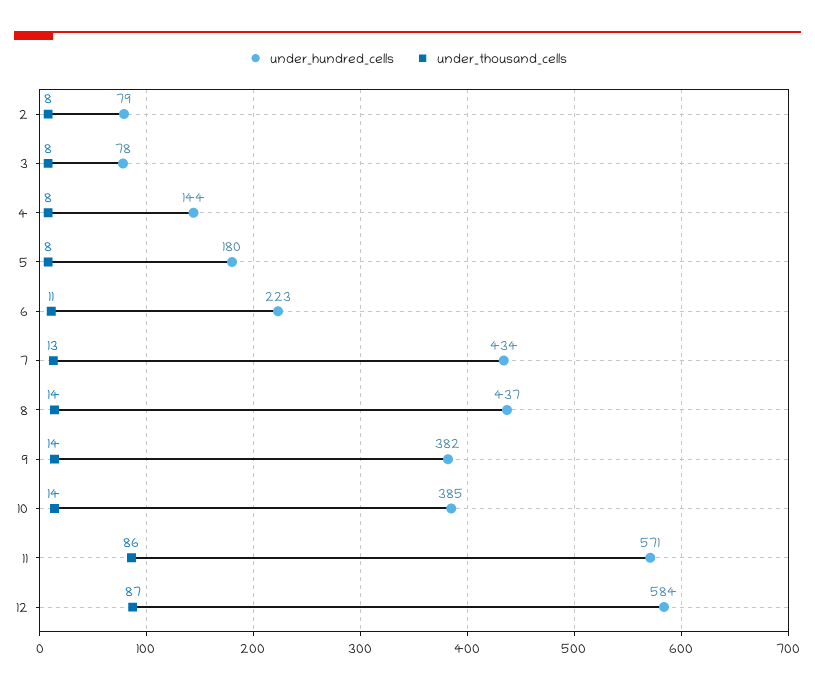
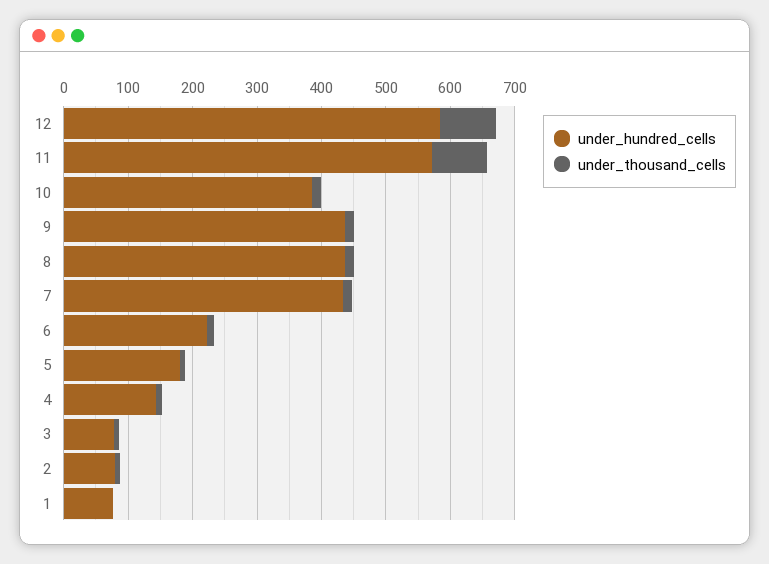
  {
    "under_hundred_cells": {
      "2": 79,
      "3": 78,
      "4": 144,
      "5": 180,
      "6": 223,
      "7": 434,
      "8": 437,
-     "9": 382,
+     "9": 440,
      "10": 385,
      "11": 571,
-     "12": 584
+     "12": 584,
+     "1": 80
    },
    "under_thousand_cells": {
      "2": 8,
      "3": 8,
      "4": 8,
      "5": 8,
      "6": 11,
      "7": 13,
      "8": 14,
      "9": 14,
      "10": 14,
      "11": 86,
-     "12": 87
+     "12": 87,
+     "1": 0
    }
  }

